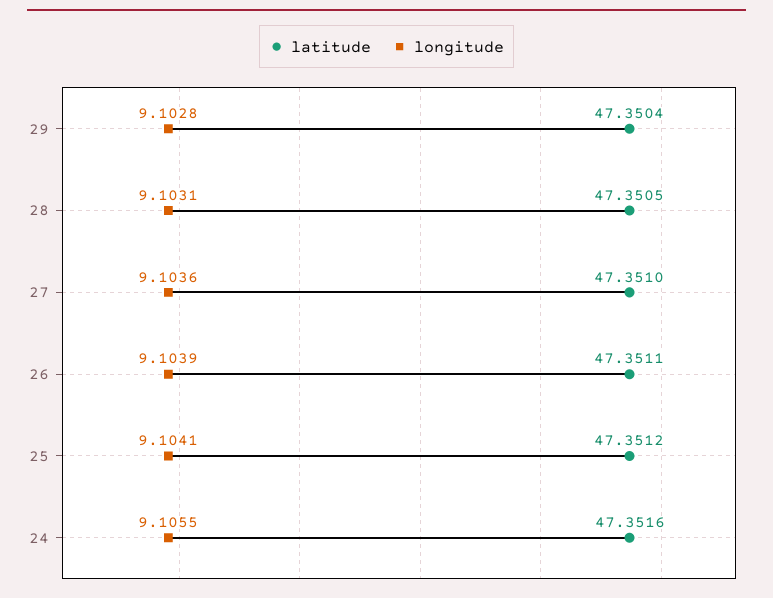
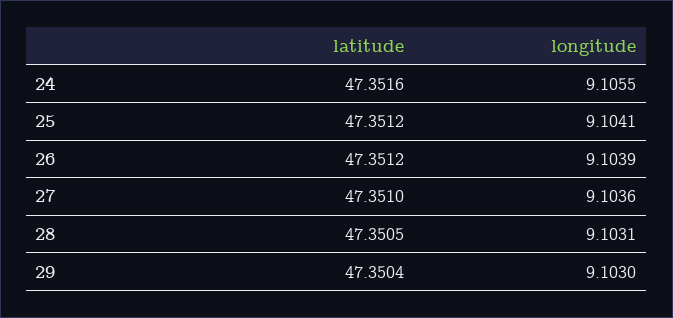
  {
    "latitude": {
      "29": 47.3504,
      "28": 47.3505,
      "27": 47.351,
-     "26": 47.3511,
+     "26": 47.3512,
      "25": 47.3512,
      "24": 47.3516
    },
    "longitude": {
-     "29": 9.1028,
+     "29": 9.103,
      "28": 9.1031,
      "27": 9.1036,
      "26": 9.1039,
      "25": 9.1041,
      "24": 9.1055
    }
  }

